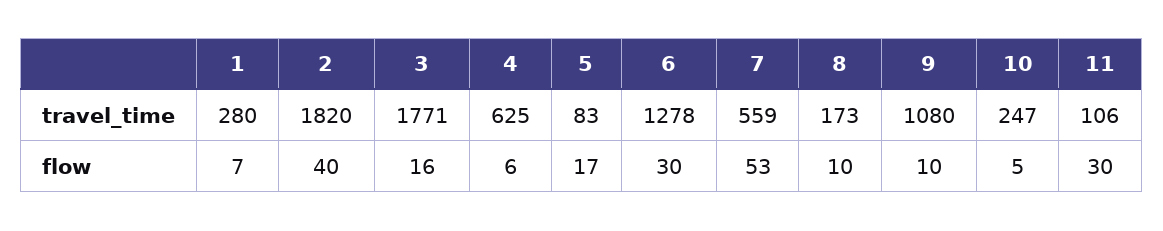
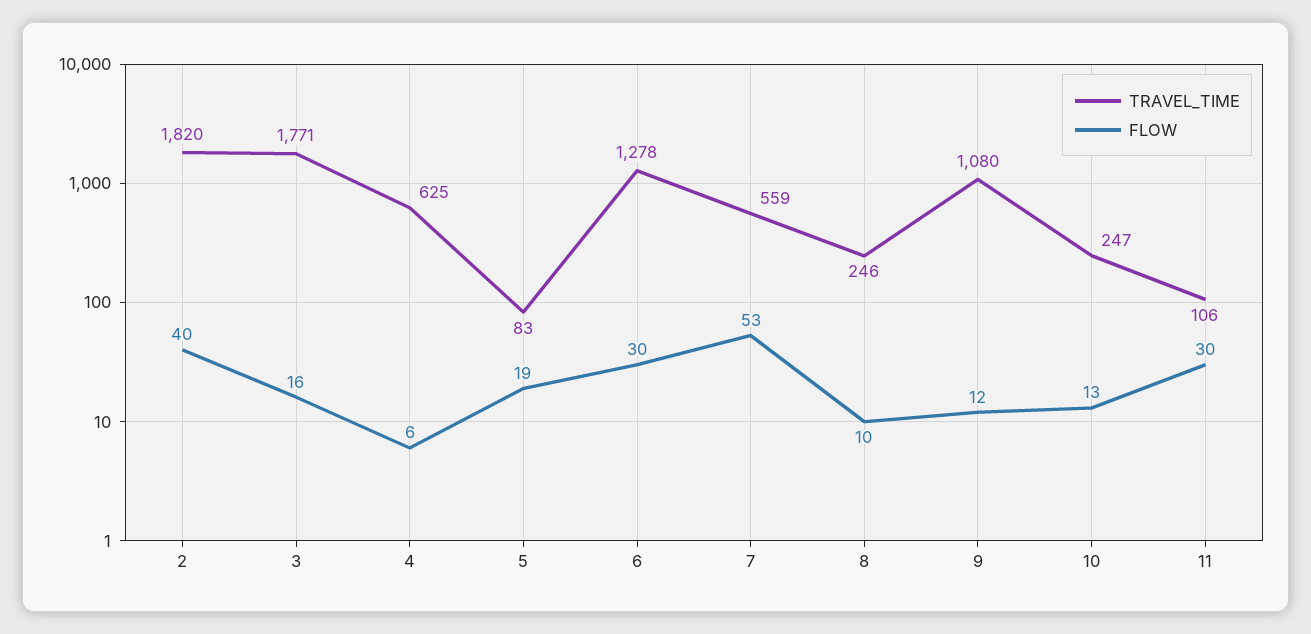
  {
    "travel_time": {
-     "1": 280,
      "2": 1820,
      "3": 1771,
      "4": 625,
      "5": 83,
      "6": 1278,
      "7": 559,
-     "8": 173,
+     "8": 246,
      "9": 1080,
      "10": 247,
      "11": 106
    },
    "flow": {
-     "1": 7,
      "2": 40,
      "3": 16,
      "4": 6,
-     "5": 17,
+     "5": 19,
      "6": 30,
      "7": 53,
      "8": 10,
-     "9": 10,
+     "9": 12,
-     "10": 5,
+     "10": 13,
      "11": 30
    }
  }

